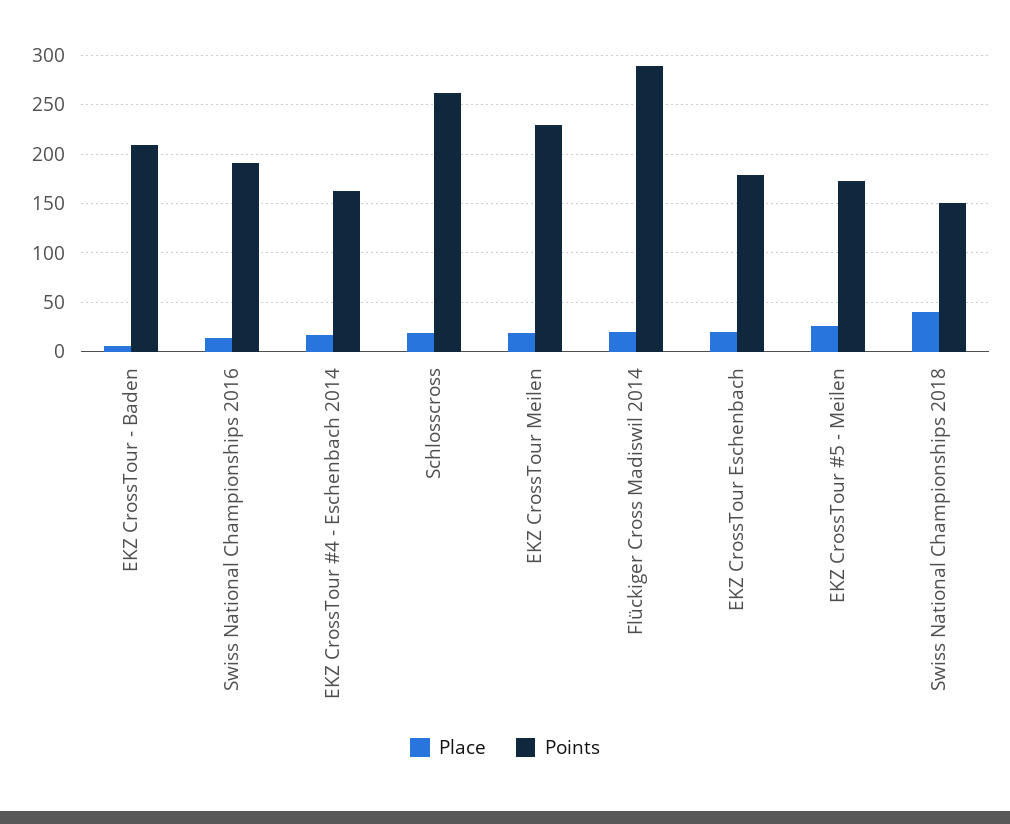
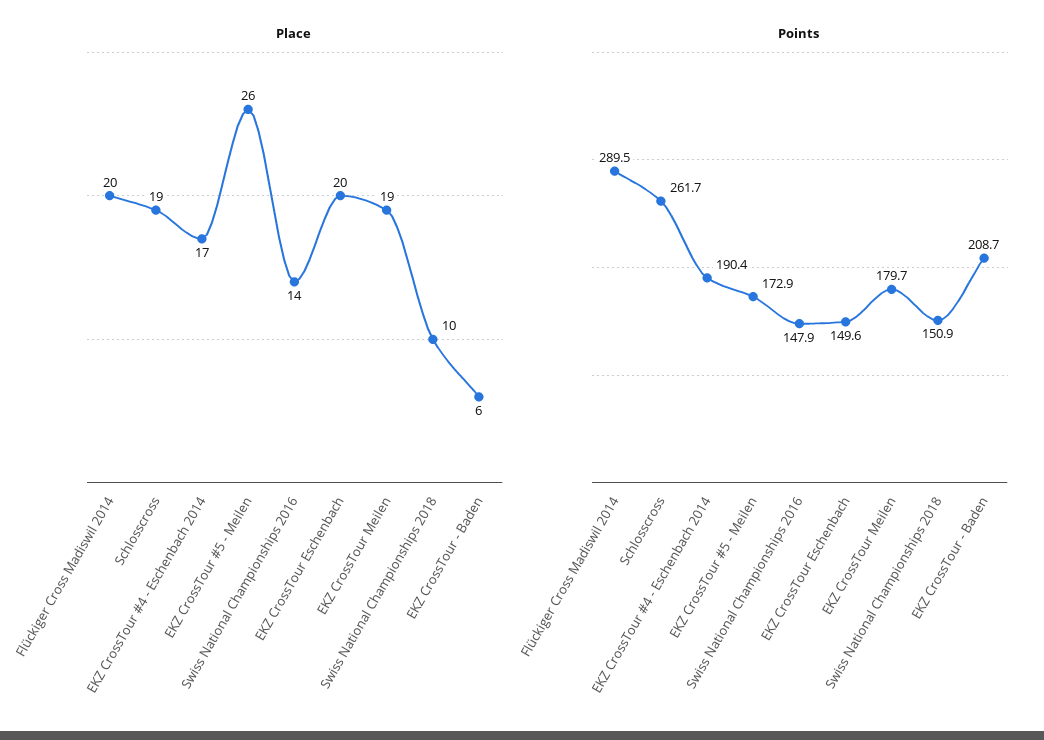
  {
    "Place": {
      "EKZ CrossTour - Baden": 6,
      "Swiss National Championships 2016": 14,
      "EKZ CrossTour #4 - Eschenbach 2014": 17,
      "Schlosscross": 19,
      "EKZ CrossTour Meilen": 19,
      "Flückiger Cross Madiswil 2014": 20,
      "EKZ CrossTour Eschenbach": 20,
      "EKZ CrossTour #5 - Meilen": 26,
-     "Swiss National Championships 2018": 40
+     "Swiss National Championships 2018": 10
    },
    "Points": {
      "EKZ CrossTour - Baden": 208.7,
-     "Swiss National Championships 2016": 190,
+     "Swiss National Championships 2016": 147.9,
-     "EKZ CrossTour #4 - Eschenbach 2014": 160,
+     "EKZ CrossTour #4 - Eschenbach 2014": 190.4,
      "Schlosscross": 261.7,
-     "EKZ CrossTour Meilen": 230,
+     "EKZ CrossTour Meilen": 179.7,
      "Flückiger Cross Madiswil 2014": 289.5,
-     "EKZ CrossTour Eschenbach": 180,
+     "EKZ CrossTour Eschenbach": 149.6,
      "EKZ CrossTour #5 - Meilen": 172.9,
      "Swiss National Championships 2018": 150.9
    }
  }

